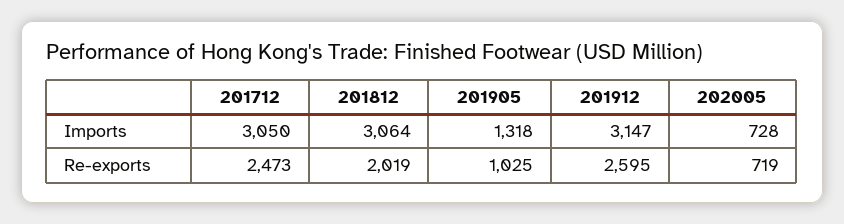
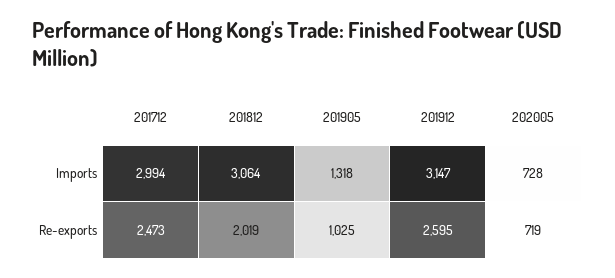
  {
    "201712": {
-     "Imports": 3050,
+     "Imports": 2994,
      "Re-exports": 2473
    },
    "201812": {
      "Imports": 3064,
      "Re-exports": 2019
    },
    "201905": {
      "Imports": 1318,
      "Re-exports": 1025
    },
    "201912": {
      "Imports": 3147,
      "Re-exports": 2595
    },
    "202005": {
      "Imports": 728,
      "Re-exports": 719
    }
  }

